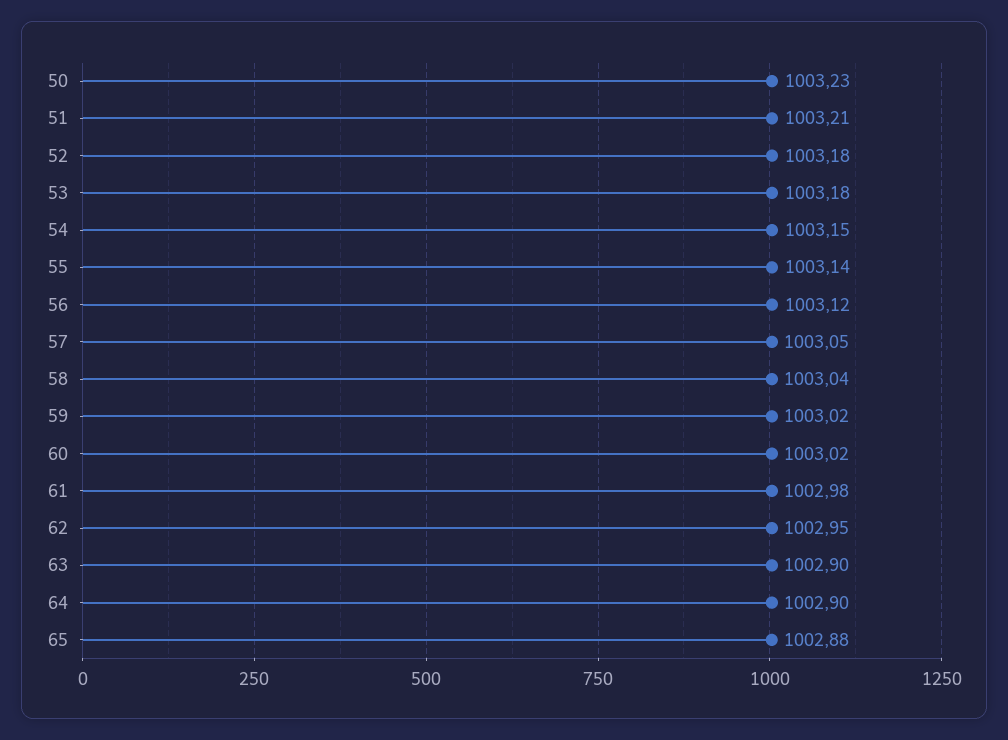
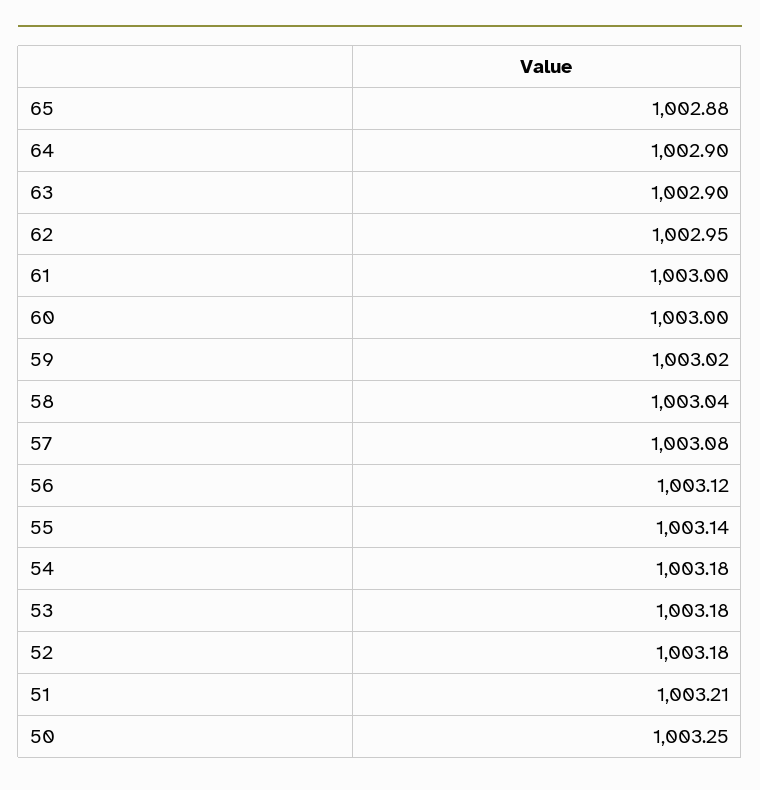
  {
-   "50": 1003.23,
+   "50": 1003.25,
    "51": 1003.21,
    "52": 1003.18,
    "53": 1003.18,
-   "54": 1003.15,
+   "54": 1003.18,
    "55": 1003.14,
    "56": 1003.12,
-   "57": 1003.05,
+   "57": 1003.08,
    "58": 1003.04,
    "59": 1003.02,
-   "60": 1003.02,
+   "60": 1003,
-   "61": 1002.98,
+   "61": 1003,
    "62": 1002.95,
    "63": 1002.9,
    "64": 1002.9,
    "65": 1002.88
  }

